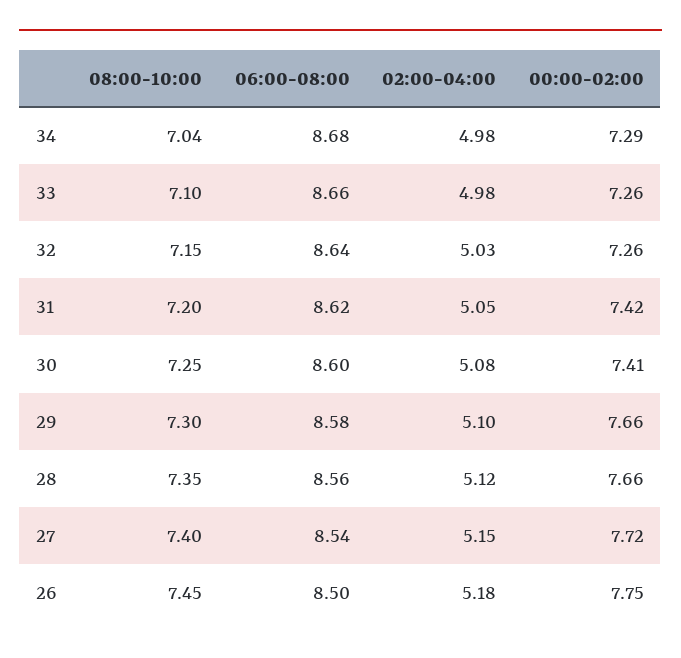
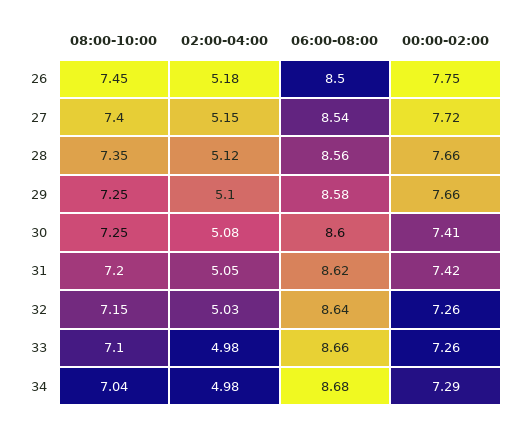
  {
    "08:00-10:00": {
      "34": 7.04,
      "33": 7.1,
      "32": 7.15,
      "31": 7.2,
      "30": 7.25,
-     "29": 7.3,
+     "29": 7.25,
      "28": 7.35,
      "27": 7.4,
      "26": 7.45
    },
    "06:00-08:00": {
      "34": 8.68,
      "33": 8.66,
      "32": 8.64,
      "31": 8.62,
      "30": 8.6,
      "29": 8.58,
      "28": 8.56,
      "27": 8.54,
      "26": 8.5
    },
    "02:00-04:00": {
      "34": 4.98,
      "33": 4.98,
      "32": 5.03,
      "31": 5.05,
      "30": 5.08,
      "29": 5.1,
      "28": 5.12,
      "27": 5.15,
      "26": 5.18
    },
    "00:00-02:00": {
      "34": 7.29,
      "33": 7.26,
      "32": 7.26,
      "31": 7.42,
      "30": 7.41,
      "29": 7.66,
      "28": 7.66,
      "27": 7.72,
      "26": 7.75
    }
  }

